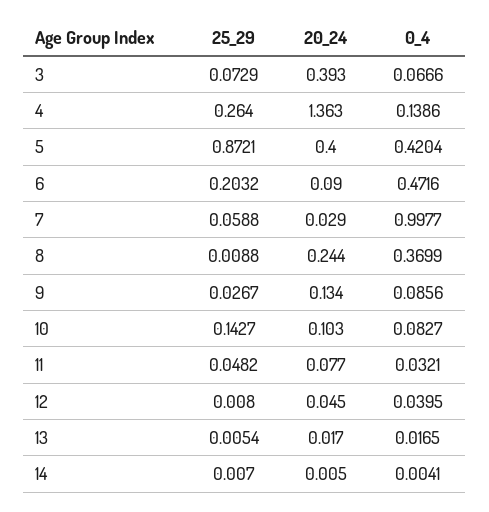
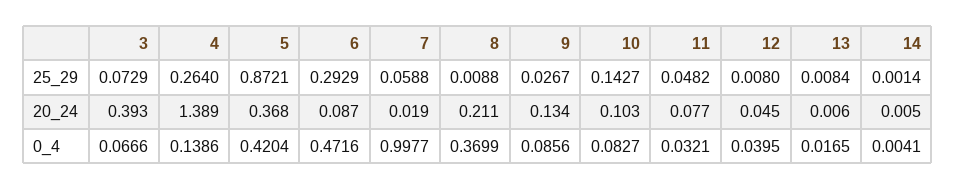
  {
    "25_29": {
      "3": 0.0729,
      "4": 0.264,
      "5": 0.8721,
-     "6": 0.2032,
+     "6": 0.2929,
      "7": 0.0588,
      "8": 0.0088,
      "9": 0.0267,
      "10": 0.1427,
      "11": 0.0482,
      "12": 0.008,
-     "13": 0.0054,
+     "13": 0.0084,
-     "14": 0.007
+     "14": 0.0014
    },
    "20_24": {
      "3": 0.393,
-     "4": 1.363,
+     "4": 1.389,
-     "5": 0.4,
+     "5": 0.368,
-     "6": 0.09,
+     "6": 0.087,
-     "7": 0.029,
+     "7": 0.019,
-     "8": 0.244,
+     "8": 0.211,
      "9": 0.134,
      "10": 0.103,
      "11": 0.077,
      "12": 0.045,
-     "13": 0.017,
+     "13": 0.006,
      "14": 0.005
    },
    "0_4": {
      "3": 0.0666,
      "4": 0.1386,
      "5": 0.4204,
      "6": 0.4716,
      "7": 0.9977,
      "8": 0.3699,
      "9": 0.0856,
      "10": 0.0827,
      "11": 0.0321,
      "12": 0.0395,
      "13": 0.0165,
      "14": 0.0041
    }
  }

